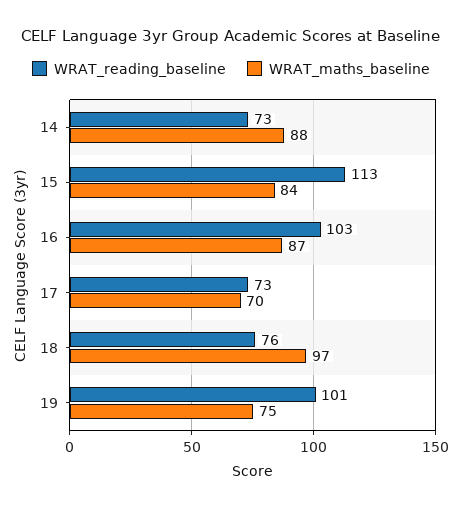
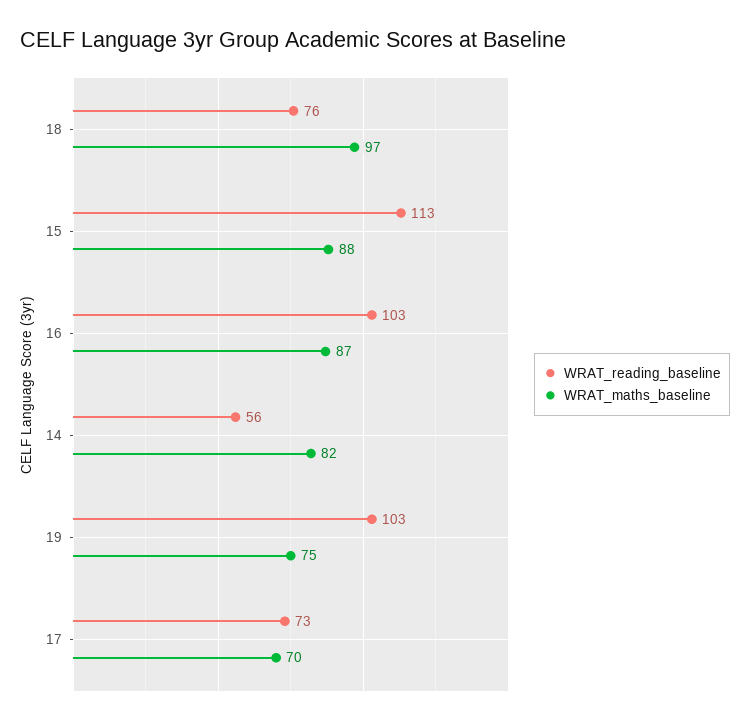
  {
    "WRAT_reading_baseline": {
-     "14": 73,
+     "14": 56,
      "15": 113,
      "16": 103,
      "17": 73,
      "18": 76,
-     "19": 101
+     "19": 103
    },
    "WRAT_maths_baseline": {
-     "14": 88,
+     "14": 82,
-     "15": 84,
+     "15": 88,
      "16": 87,
      "17": 70,
      "18": 97,
      "19": 75
    }
  }

